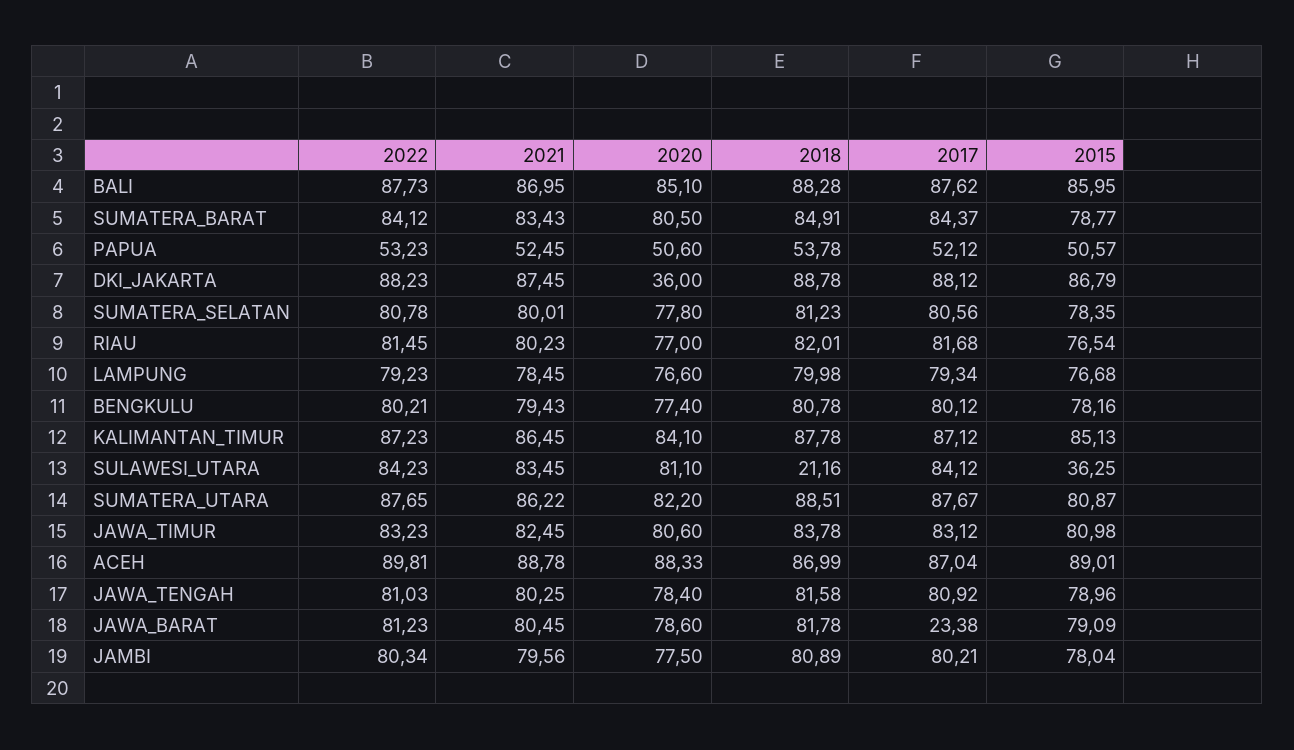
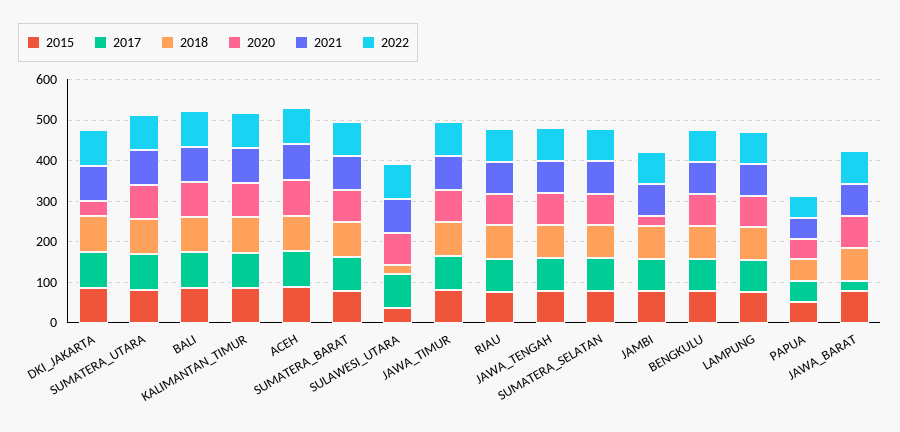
  {
    "2022": {
      "BALI": 87.73,
      "SUMATERA_BARAT": 84.12,
      "PAPUA": 53.23,
      "DKI_JAKARTA": 88.23,
      "SUMATERA_SELATAN": 80.78,
      "RIAU": 81.45,
      "LAMPUNG": 79.23,
      "BENGKULU": 80.21,
      "KALIMANTAN_TIMUR": 87.23,
      "SULAWESI_UTARA": 84.23,
      "SUMATERA_UTARA": 87.65,
      "JAWA_TIMUR": 83.23,
      "ACEH": 89.81,
      "JAWA_TENGAH": 81.03,
      "JAWA_BARAT": 81.23,
      "JAMBI": 80.34
    },
    "2021": {
      "BALI": 86.95,
      "SUMATERA_BARAT": 83.43,
      "PAPUA": 52.45,
      "DKI_JAKARTA": 87.45,
      "SUMATERA_SELATAN": 80.01,
      "RIAU": 80.23,
      "LAMPUNG": 78.45,
      "BENGKULU": 79.43,
      "KALIMANTAN_TIMUR": 86.45,
      "SULAWESI_UTARA": 83.45,
      "SUMATERA_UTARA": 86.22,
      "JAWA_TIMUR": 82.45,
      "ACEH": 88.78,
      "JAWA_TENGAH": 80.25,
      "JAWA_BARAT": 80.45,
      "JAMBI": 79.56
    },
    "2020": {
      "BALI": 85.1,
      "SUMATERA_BARAT": 80.5,
      "PAPUA": 50.6,
      "DKI_JAKARTA": 36,
      "SUMATERA_SELATAN": 77.8,
      "RIAU": 77,
      "LAMPUNG": 76.6,
      "BENGKULU": 77.4,
      "KALIMANTAN_TIMUR": 84.1,
      "SULAWESI_UTARA": 81.1,
      "SUMATERA_UTARA": 82.2,
      "JAWA_TIMUR": 80.6,
      "ACEH": 88.33,
      "JAWA_TENGAH": 78.4,
      "JAWA_BARAT": 78.6,
-     "JAMBI": 77.5
+     "JAMBI": 20
    },
    "2018": {
      "BALI": 88.28,
      "SUMATERA_BARAT": 84.91,
      "PAPUA": 53.78,
      "DKI_JAKARTA": 88.78,
      "SUMATERA_SELATAN": 81.23,
      "RIAU": 82.01,
      "LAMPUNG": 79.98,
      "BENGKULU": 80.78,
      "KALIMANTAN_TIMUR": 87.78,
      "SULAWESI_UTARA": 21.16,
      "SUMATERA_UTARA": 88.51,
      "JAWA_TIMUR": 83.78,
      "ACEH": 86.99,
      "JAWA_TENGAH": 81.58,
      "JAWA_BARAT": 81.78,
      "JAMBI": 80.89
    },
    "2017": {
      "BALI": 87.62,
      "SUMATERA_BARAT": 84.37,
      "PAPUA": 52.12,
      "DKI_JAKARTA": 88.12,
      "SUMATERA_SELATAN": 80.56,
      "RIAU": 81.68,
      "LAMPUNG": 79.34,
      "BENGKULU": 80.12,
      "KALIMANTAN_TIMUR": 87.12,
      "SULAWESI_UTARA": 84.12,
      "SUMATERA_UTARA": 87.67,
      "JAWA_TIMUR": 83.12,
      "ACEH": 87.04,
      "JAWA_TENGAH": 80.92,
      "JAWA_BARAT": 23.38,
      "JAMBI": 80.21
    },
    "2015": {
      "BALI": 85.95,
      "SUMATERA_BARAT": 78.77,
      "PAPUA": 50.57,
      "DKI_JAKARTA": 86.79,
      "SUMATERA_SELATAN": 78.35,
      "RIAU": 76.54,
      "LAMPUNG": 76.68,
      "BENGKULU": 78.16,
      "KALIMANTAN_TIMUR": 85.13,
      "SULAWESI_UTARA": 36.25,
      "SUMATERA_UTARA": 80.87,
      "JAWA_TIMUR": 80.98,
      "ACEH": 89.01,
      "JAWA_TENGAH": 78.96,
      "JAWA_BARAT": 79.09,
      "JAMBI": 78.04
    }
  }

